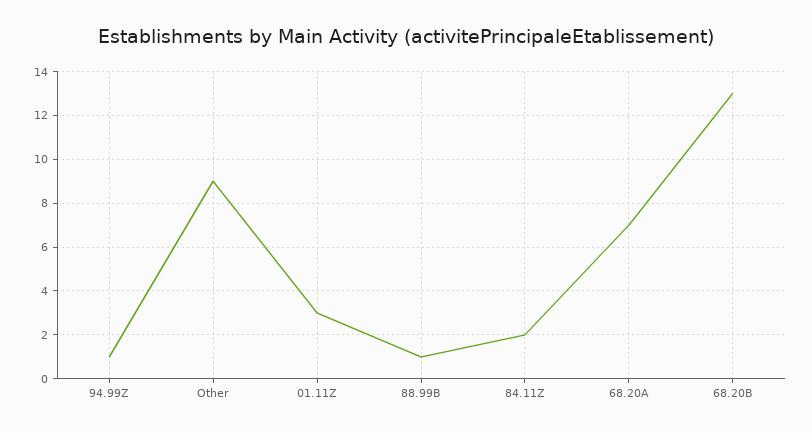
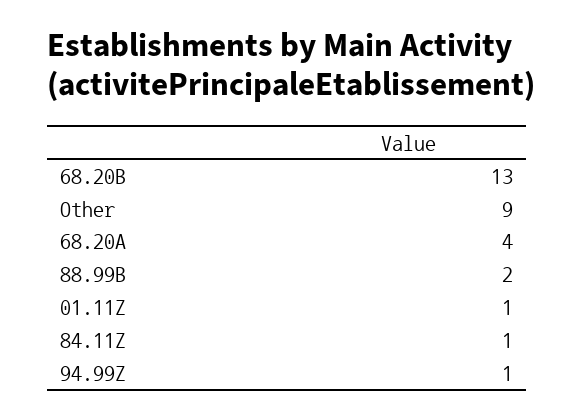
  {
    "94.99Z": 1,
    "Other": 9,
-   "01.11Z": 3,
+   "01.11Z": 1,
-   "88.99B": 1,
+   "88.99B": 2,
-   "84.11Z": 2,
+   "84.11Z": 1,
-   "68.20A": 7,
+   "68.20A": 4,
    "68.20B": 13
  }

